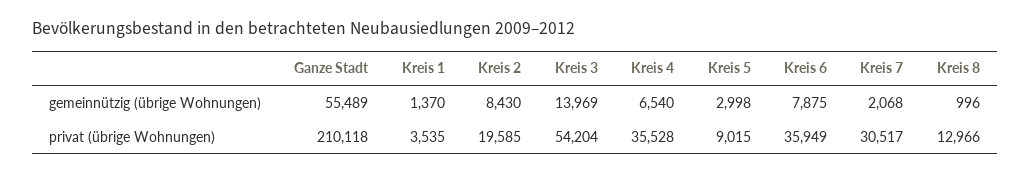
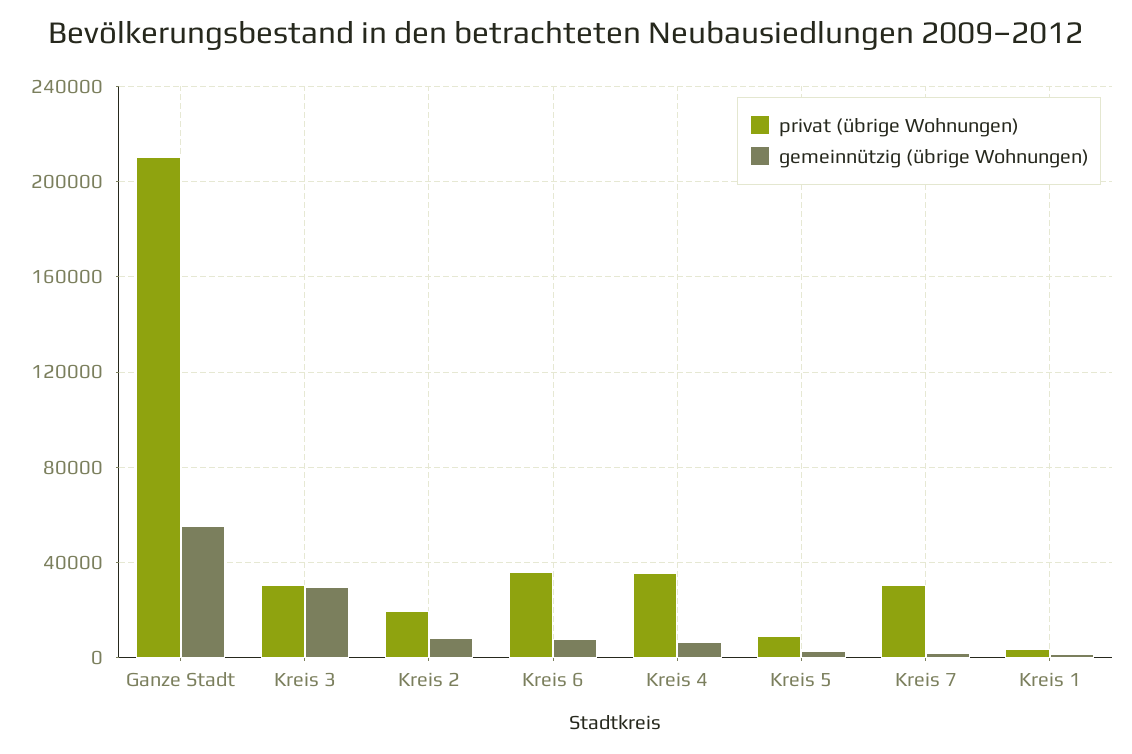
  {
    "gemeinnützig (übrige Wohnungen)": {
      "Ganze Stadt": 55489,
      "Kreis 1": 1370,
      "Kreis 2": 8430,
-     "Kreis 3": 13969,
+     "Kreis 3": 30000,
      "Kreis 4": 6540,
      "Kreis 5": 2998,
      "Kreis 6": 7875,
-     "Kreis 7": 2068,
+     "Kreis 7": 2068
-     "Kreis 8": 996
    },
    "privat (übrige Wohnungen)": {
      "Ganze Stadt": 210118,
      "Kreis 1": 3535,
      "Kreis 2": 19585,
-     "Kreis 3": 54204,
+     "Kreis 3": 30000,
      "Kreis 4": 35528,
      "Kreis 5": 9015,
      "Kreis 6": 35949,
-     "Kreis 7": 30517,
+     "Kreis 7": 30517
-     "Kreis 8": 12966
    }
  }

